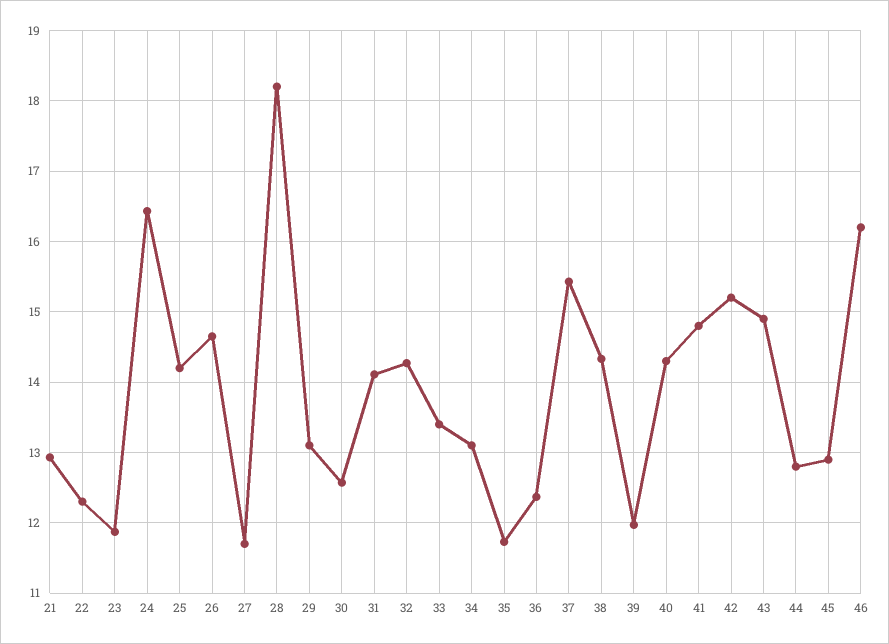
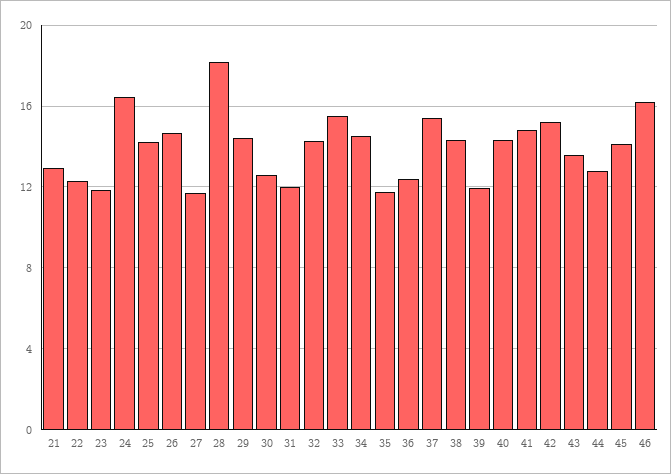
  {
    "21": 12.9,
    "22": 12.3,
    "23": 11.9,
    "24": 16.4,
    "25": 14.2,
    "26": 14.7,
    "27": 11.7,
    "28": 18.2,
-   "29": 13.1,
+   "29": 14.5,
    "30": 12.6,
-   "31": 14.1,
+   "31": 12,
    "32": 14.3,
-   "33": 13.4,
+   "33": 15.5,
-   "34": 13.1,
+   "34": 14.5,
    "35": 11.7,
    "36": 12.4,
    "37": 15.4,
    "38": 14.3,
    "39": 12,
    "40": 14.3,
    "41": 14.8,
    "42": 15.2,
-   "43": 14.9,
+   "43": 13.5,
    "44": 12.8,
-   "45": 12.9,
+   "45": 14,
    "46": 16.2
  }

